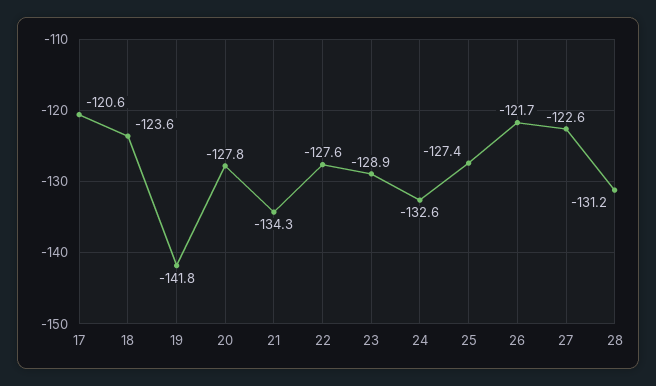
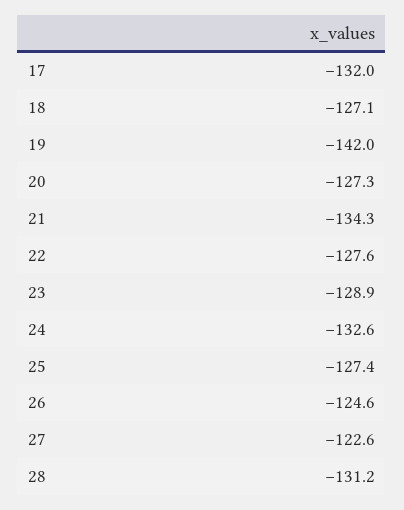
  {
-   "17": -120.6,
+   "17": -132,
-   "18": -123.6,
+   "18": -127.1,
-   "19": -141.8,
+   "19": -142,
-   "20": -127.8,
+   "20": -127.3,
    "21": -134.3,
    "22": -127.6,
    "23": -128.9,
    "24": -132.6,
    "25": -127.4,
-   "26": -121.7,
+   "26": -124.6,
    "27": -122.6,
    "28": -131.2
  }

